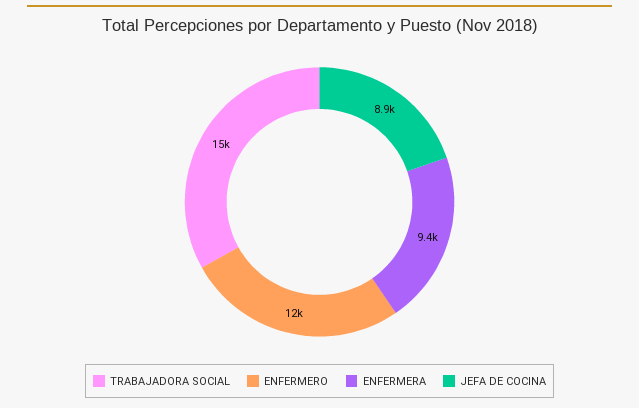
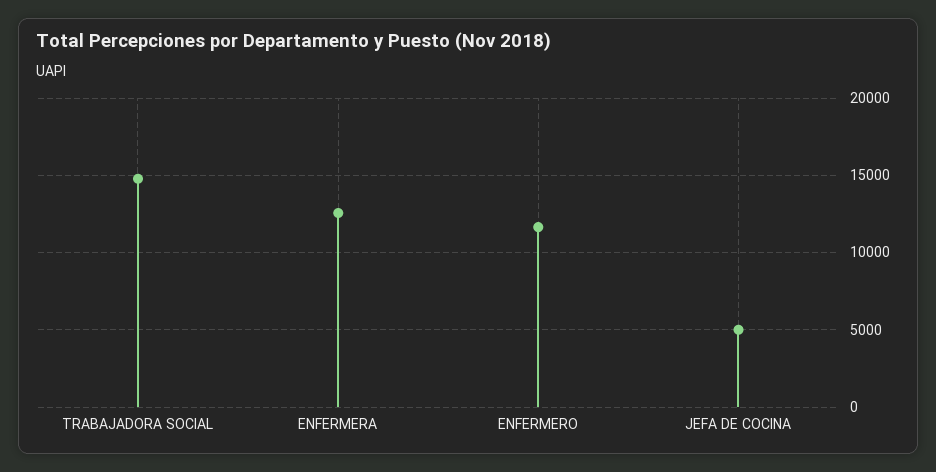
  {
    "TRABAJADORA SOCIAL": 15000,
    "ENFERMERO": 12000,
-   "ENFERMERA": 9400,
+   "ENFERMERA": 12500,
-   "JEFA DE COCINA": 8900
+   "JEFA DE COCINA": 5000
  }

